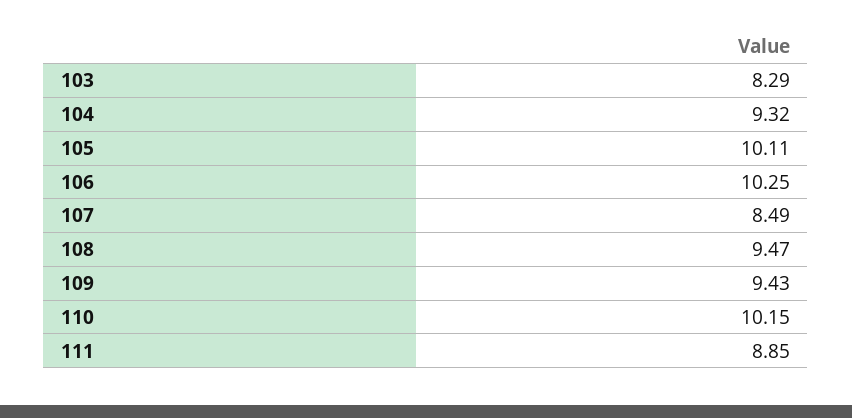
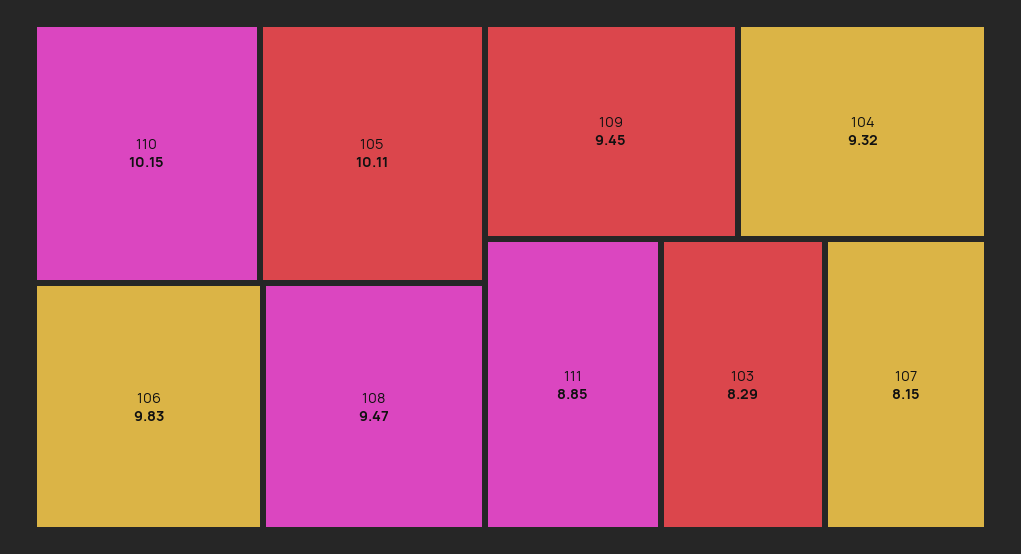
  {
    "103": 8.29,
    "104": 9.32,
    "105": 10.11,
-   "106": 10.25,
+   "106": 9.83,
-   "107": 8.49,
+   "107": 8.15,
    "108": 9.47,
-   "109": 9.43,
+   "109": 9.45,
    "110": 10.15,
    "111": 8.85
  }

